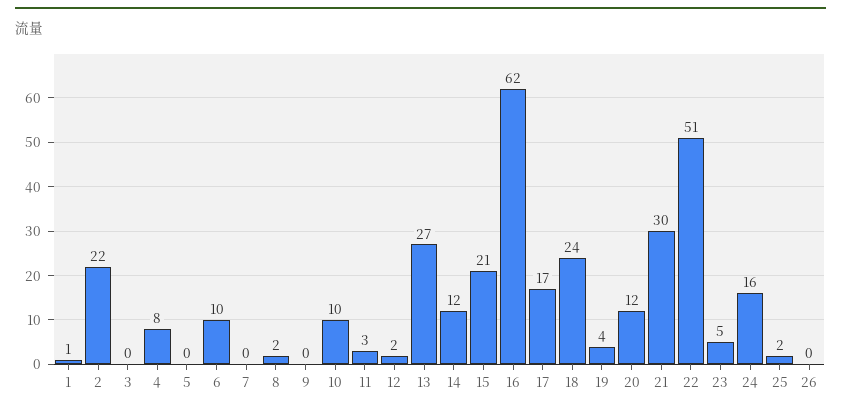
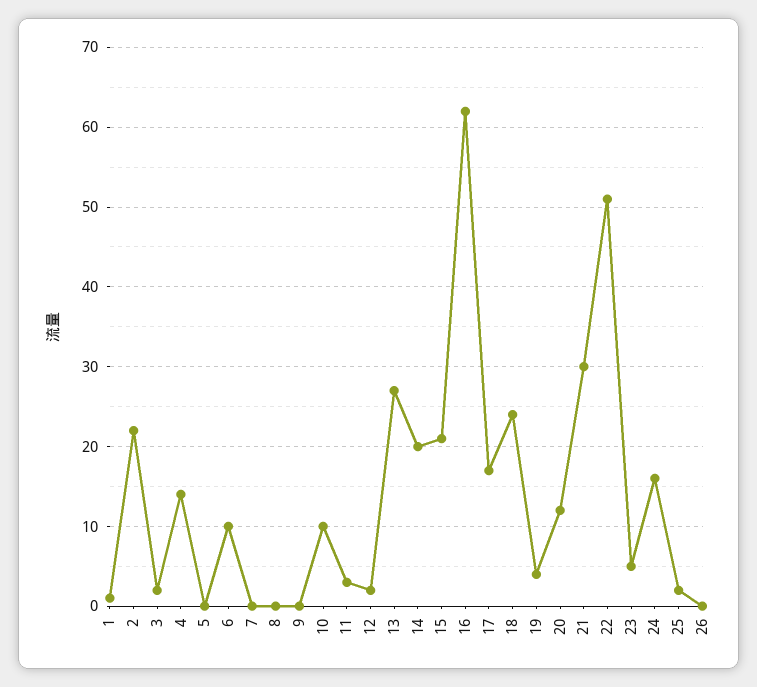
  {
    "1": 1,
    "2": 22,
-   "3": 0,
+   "3": 2,
-   "4": 8,
+   "4": 14,
    "5": 0,
    "6": 10,
    "7": 0,
-   "8": 2,
+   "8": 0,
    "9": 0,
    "10": 10,
    "11": 3,
    "12": 2,
    "13": 27,
-   "14": 12,
+   "14": 20,
    "15": 21,
    "16": 62,
    "17": 17,
    "18": 24,
    "19": 4,
    "20": 12,
    "21": 30,
    "22": 51,
    "23": 5,
    "24": 16,
    "25": 2,
    "26": 0
  }

